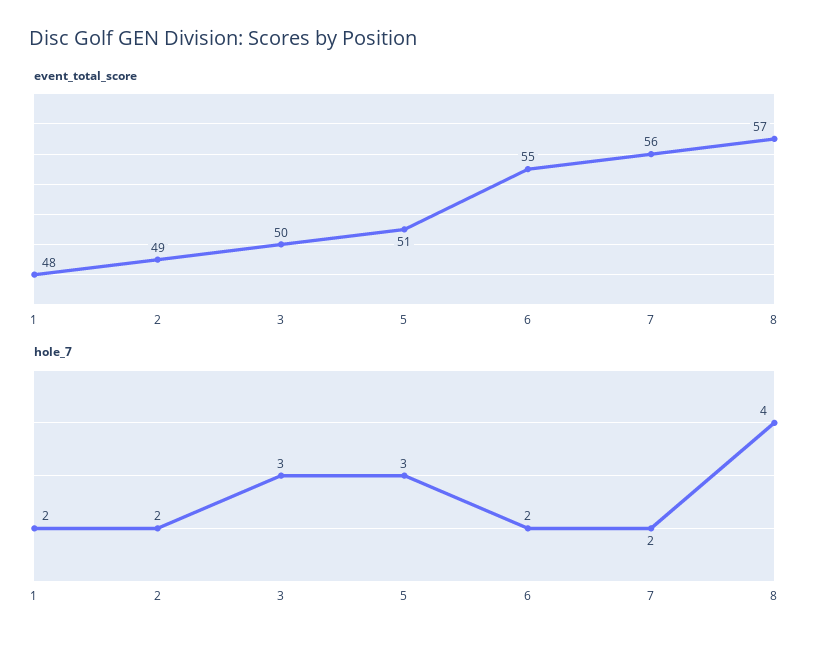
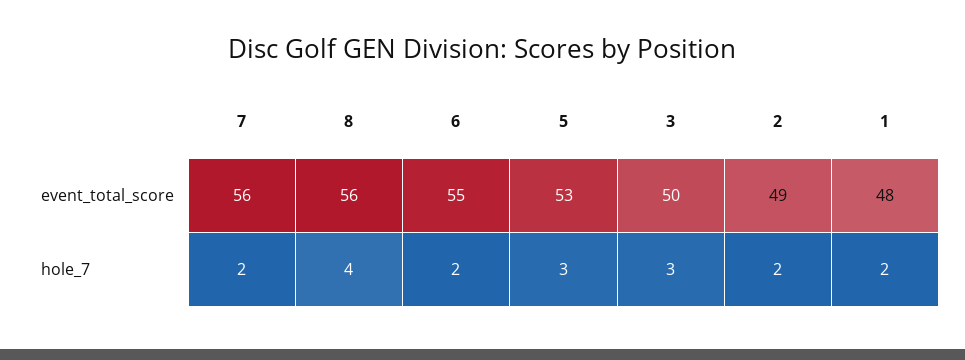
  {
    "event_total_score": {
      "1": 48,
      "2": 49,
      "3": 50,
-     "5": 51,
+     "5": 53,
      "6": 55,
      "7": 56,
-     "8": 57
+     "8": 56
    },
    "hole_7": {
      "1": 2,
      "2": 2,
      "3": 3,
      "5": 3,
      "6": 2,
      "7": 2,
      "8": 4
    }
  }

